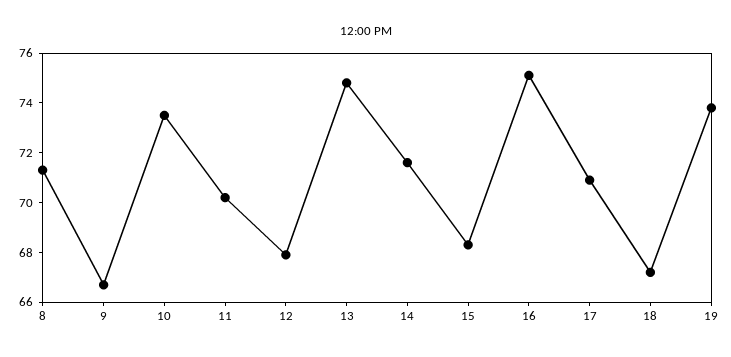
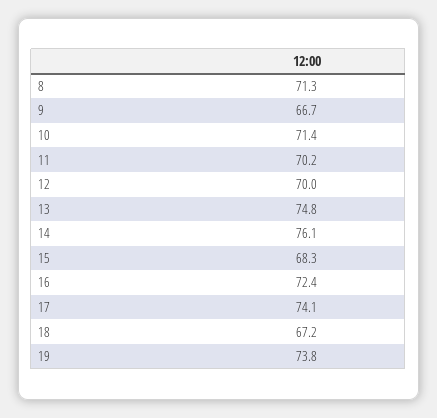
  {
    "8": 71.3,
    "9": 66.7,
-   "10": 73.5,
+   "10": 71.4,
    "11": 70.2,
-   "12": 68,
+   "12": 70,
    "13": 74.8,
-   "14": 71.5,
+   "14": 76.1,
    "15": 68.3,
-   "16": 75,
+   "16": 72.4,
-   "17": 71,
+   "17": 74.1,
    "18": 67.2,
    "19": 73.8
  }

